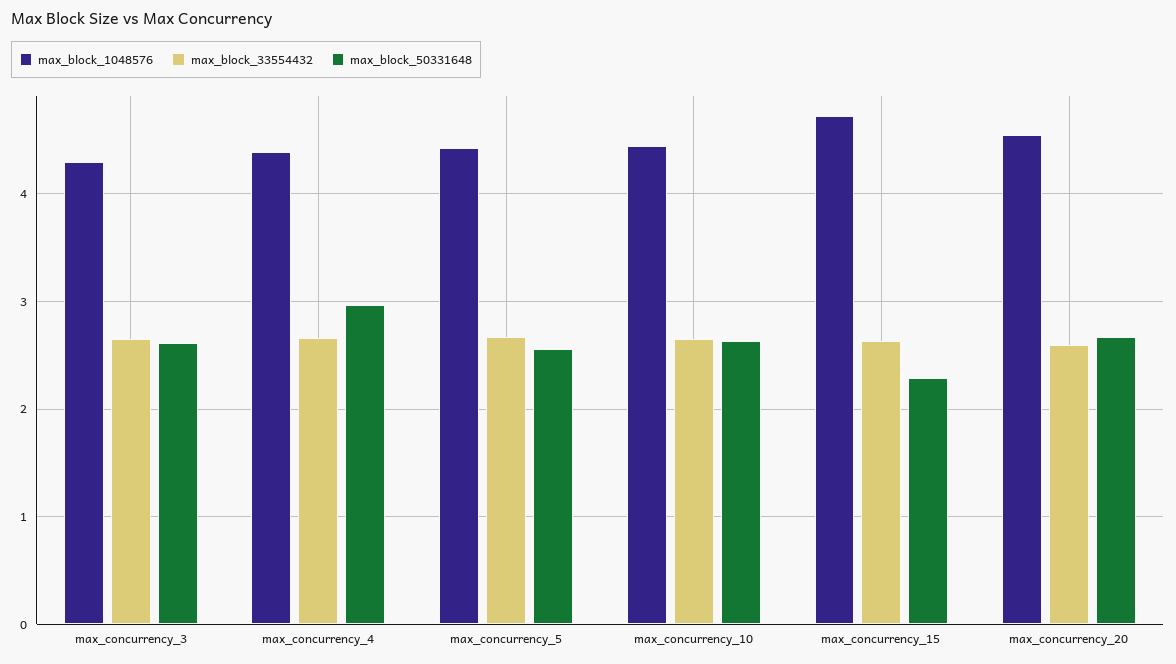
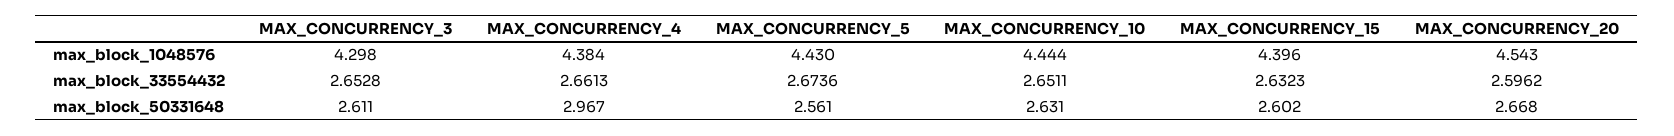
  {
    "max_block_1048576": {
      "max_concurrency_3": 4.298,
      "max_concurrency_4": 4.384,
      "max_concurrency_5": 4.43,
      "max_concurrency_10": 4.444,
-     "max_concurrency_15": 4.7,
+     "max_concurrency_15": 4.396,
      "max_concurrency_20": 4.543
    },
    "max_block_33554432": {
      "max_concurrency_3": 2.6528,
      "max_concurrency_4": 2.6613,
      "max_concurrency_5": 2.6736,
      "max_concurrency_10": 2.6511,
      "max_concurrency_15": 2.6323,
      "max_concurrency_20": 2.5962
    },
    "max_block_50331648": {
      "max_concurrency_3": 2.611,
      "max_concurrency_4": 2.967,
      "max_concurrency_5": 2.561,
      "max_concurrency_10": 2.631,
-     "max_concurrency_15": 2.3,
+     "max_concurrency_15": 2.602,
      "max_concurrency_20": 2.668
    }
  }

